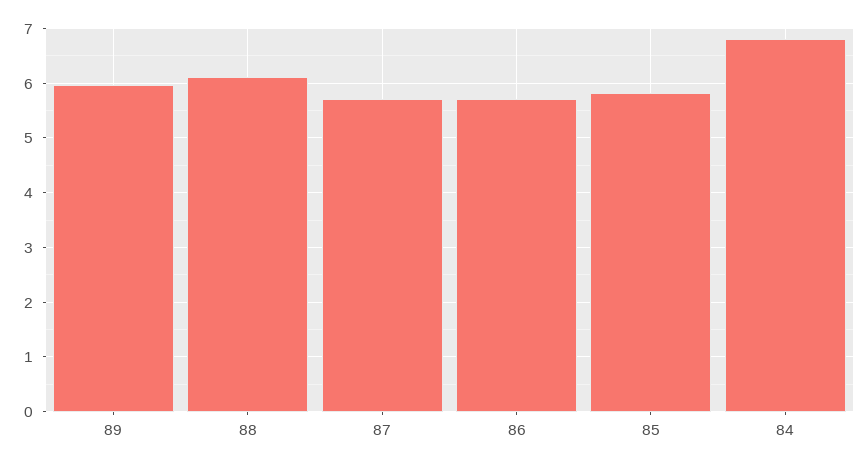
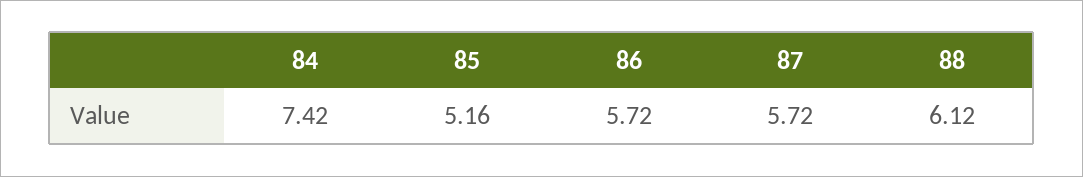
  {
-   "89": 6,
    "88": 6.12,
    "87": 5.72,
    "86": 5.72,
-   "85": 5.8,
+   "85": 5.16,
-   "84": 6.8
+   "84": 7.42
  }

